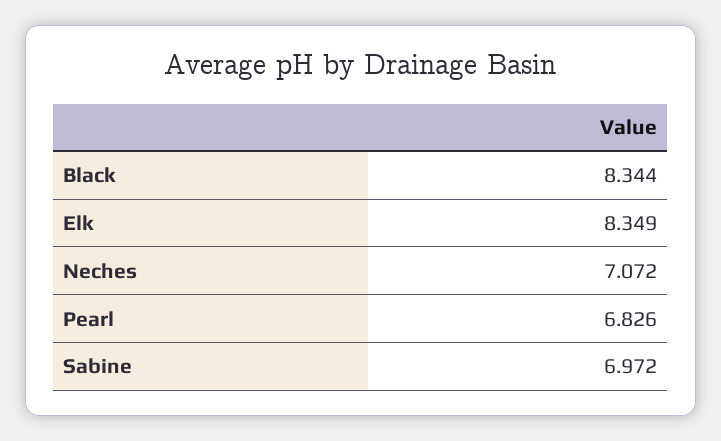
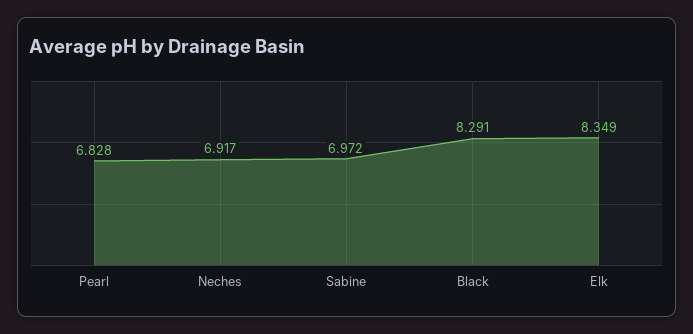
  {
-   "Black": 8.344,
+   "Black": 8.291,
    "Elk": 8.349,
-   "Neches": 7.072,
+   "Neches": 6.917,
-   "Pearl": 6.826,
+   "Pearl": 6.828,
    "Sabine": 6.972
  }

